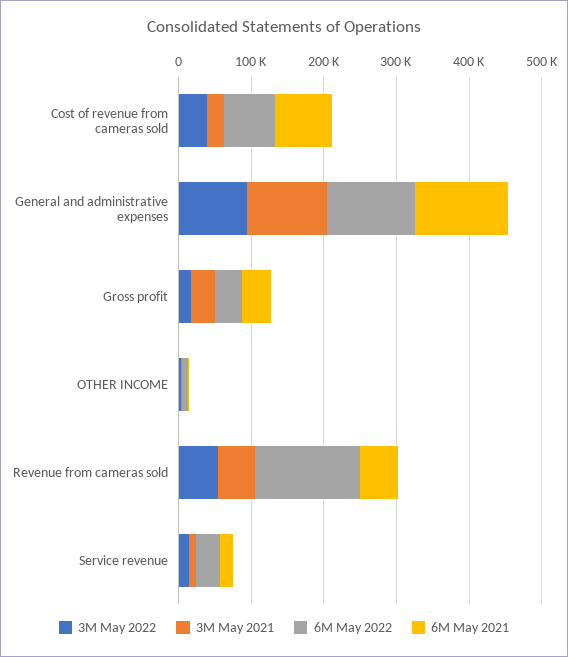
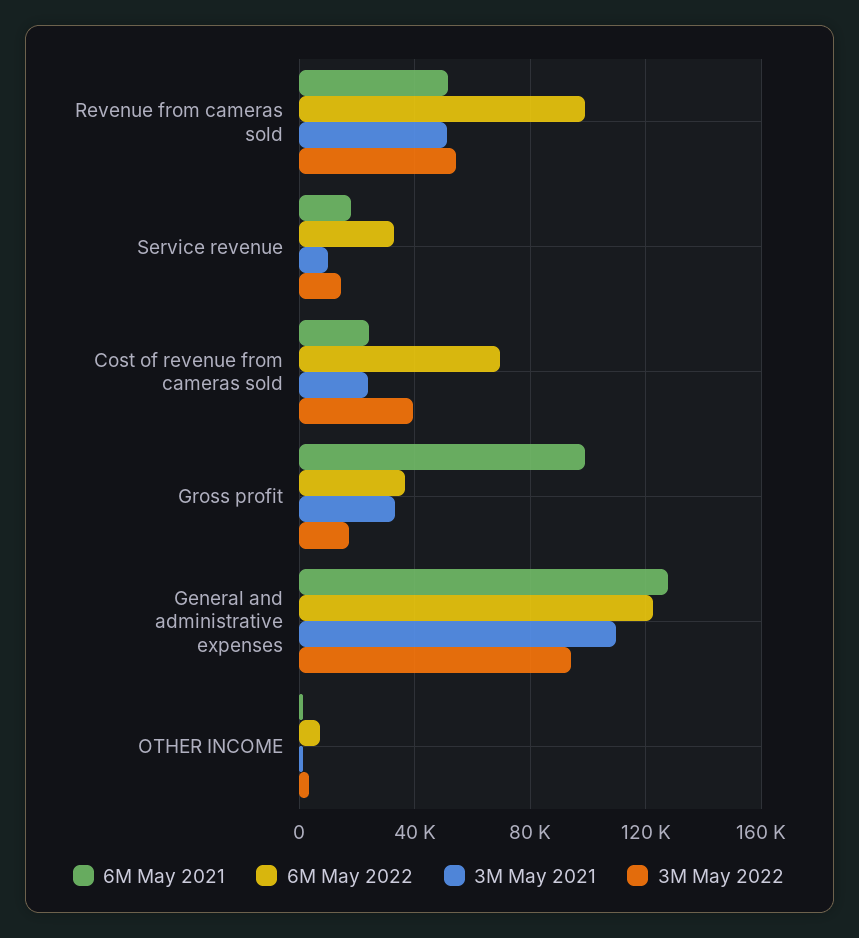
  {
    "3M May 2022": {
      "Cost of revenue from cameras sold": 40000,
      "General and administrative expenses": 95000,
      "Gross profit": 15000,
      "OTHER INCOME": 5000,
      "Revenue from cameras sold": 55000,
      "Service revenue": 15000
    },
    "3M May 2021": {
      "Cost of revenue from cameras sold": 25000,
      "General and administrative expenses": 110000,
      "Gross profit": 35000,
      "OTHER INCOME": 0,
      "Revenue from cameras sold": 50000,
      "Service revenue": 10000
    },
    "6M May 2022": {
      "Cost of revenue from cameras sold": 70000,
      "General and administrative expenses": 120000,
      "Gross profit": 35000,
      "OTHER INCOME": 5000,
-     "Revenue from cameras sold": 140000,
+     "Revenue from cameras sold": 100000,
      "Service revenue": 35000
    },
    "6M May 2021": {
-     "Cost of revenue from cameras sold": 80000,
+     "Cost of revenue from cameras sold": 25000,
      "General and administrative expenses": 130000,
-     "Gross profit": 40000,
+     "Gross profit": 100000,
      "OTHER INCOME": 0,
      "Revenue from cameras sold": 50000,
      "Service revenue": 20000
    }
  }

